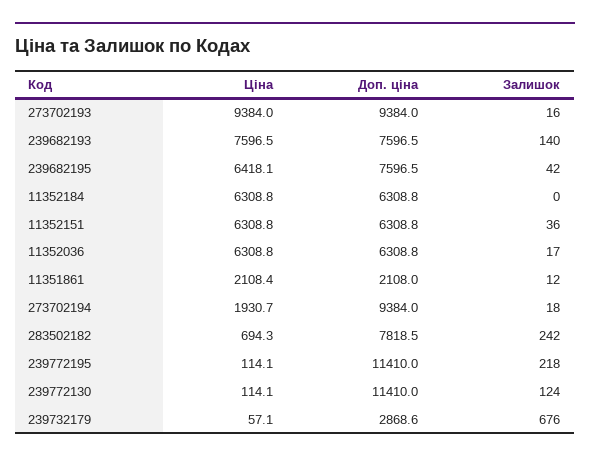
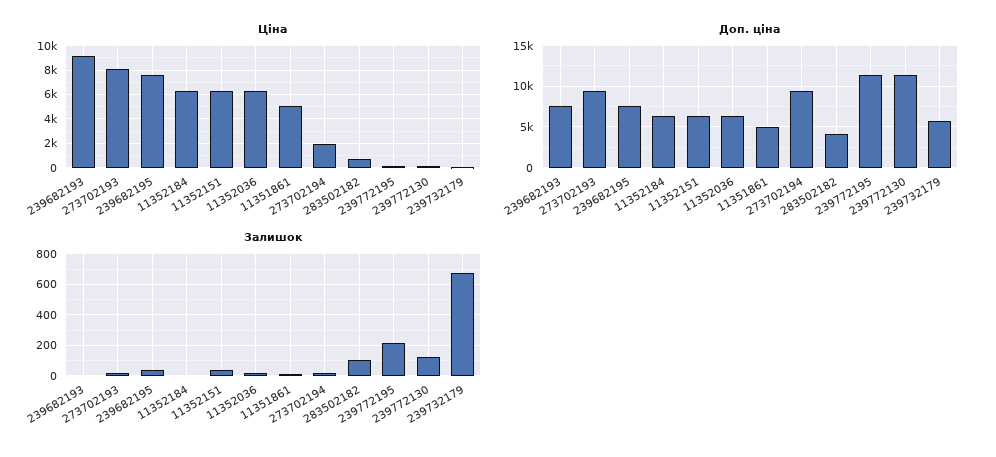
  {
    "Ціна": {
-     "273702193": 9384,
+     "273702193": 8000,
-     "239682193": 7596.5,
+     "239682193": 9000,
-     "239682195": 6418.1,
+     "239682195": 7500,
      "11352184": 6308.8,
      "11352151": 6308.8,
      "11352036": 6308.8,
-     "11351861": 2108.4,
+     "11351861": 5000,
      "273702194": 1930.7,
      "283502182": 694.3,
      "239772195": 114.1,
      "239772130": 114.1,
      "239732179": 57.1
    },
    "Доп. ціна": {
      "273702193": 9384,
      "239682193": 7596.5,
      "239682195": 7596.5,
      "11352184": 6308.8,
      "11352151": 6308.8,
      "11352036": 6308.8,
-     "11351861": 2108,
+     "11351861": 5000,
      "273702194": 9384,
-     "283502182": 7818.5,
+     "283502182": 4000,
      "239772195": 11410,
      "239772130": 11410,
-     "239732179": 2868.6
+     "239732179": 6000
    },
    "Залишок": {
      "273702193": 16,
-     "239682193": 140,
+     "239682193": 0,
      "239682195": 42,
      "11352184": 0,
      "11352151": 36,
      "11352036": 17,
      "11351861": 12,
      "273702194": 18,
-     "283502182": 242,
+     "283502182": 100,
      "239772195": 218,
      "239772130": 124,
      "239732179": 676
    }
  }

